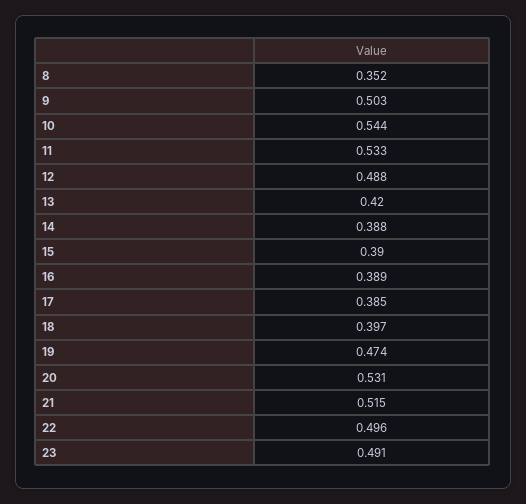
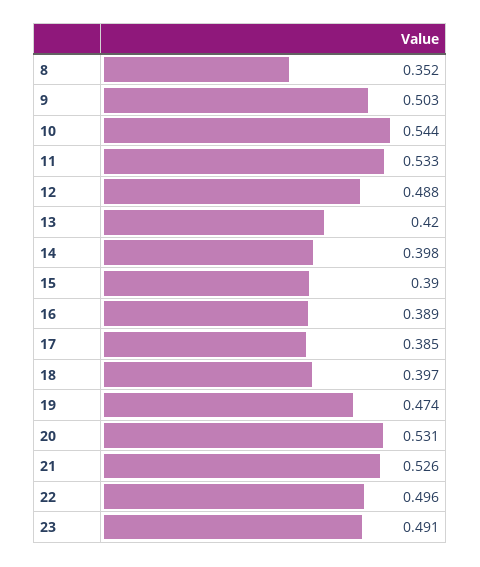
  {
    "8": 0.352,
    "9": 0.503,
    "10": 0.544,
    "11": 0.533,
    "12": 0.488,
    "13": 0.42,
-   "14": 0.388,
+   "14": 0.398,
    "15": 0.39,
    "16": 0.389,
    "17": 0.385,
    "18": 0.397,
    "19": 0.474,
    "20": 0.531,
-   "21": 0.515,
+   "21": 0.526,
    "22": 0.496,
    "23": 0.491
  }

